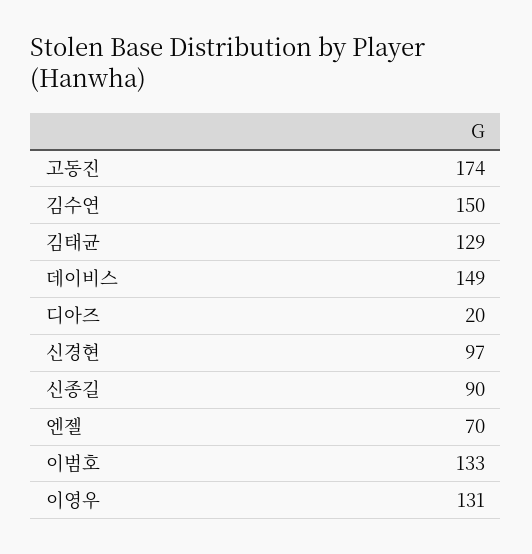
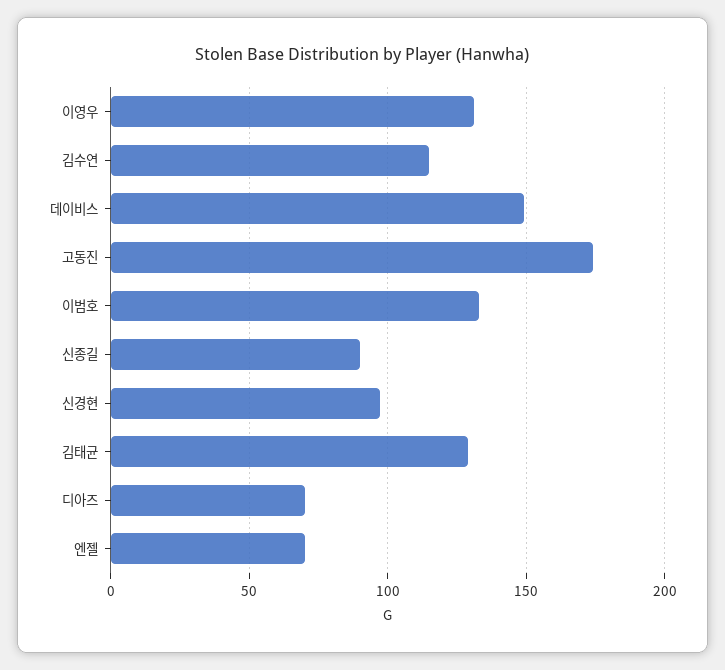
  {
    "고동진": 174,
-   "김수연": 150,
+   "김수연": 115,
    "김태균": 129,
    "데이비스": 149,
-   "디아즈": 20,
+   "디아즈": 70,
    "신경현": 97,
    "신종길": 90,
    "엔젤": 70,
    "이범호": 133,
    "이영우": 131
  }

